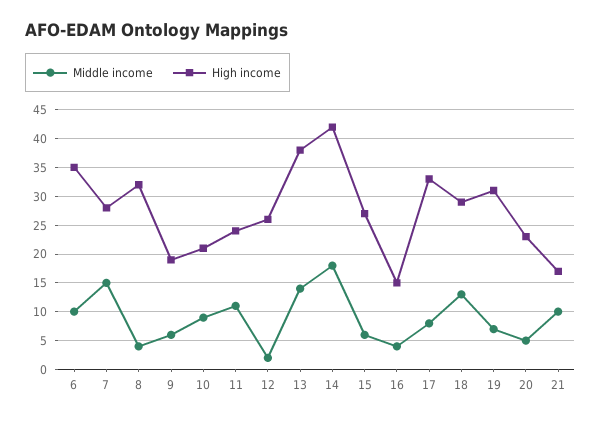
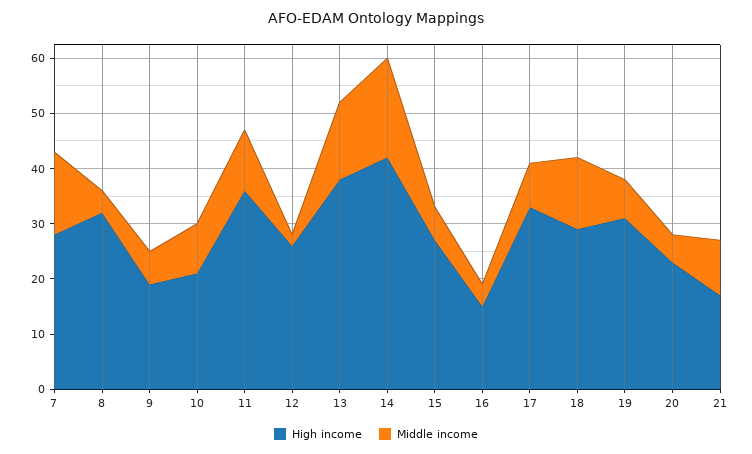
  {
    "Middle income": {
-     "6": 10,
      "7": 15,
      "8": 5,
      "9": 5,
      "10": 10,
      "11": 10,
      "12": 0,
      "13": 15,
      "14": 20,
      "15": 5,
      "16": 5,
      "17": 10,
      "18": 15,
      "19": 5,
      "20": 5,
      "21": 10
    },
    "High income": {
-     "6": 35,
      "7": 30,
      "8": 30,
      "9": 20,
      "10": 20,
-     "11": 25,
+     "11": 35,
      "12": 25,
      "13": 40,
      "14": 40,
      "15": 25,
      "16": 15,
      "17": 35,
      "18": 30,
      "19": 30,
      "20": 25,
      "21": 15
    }
  }

